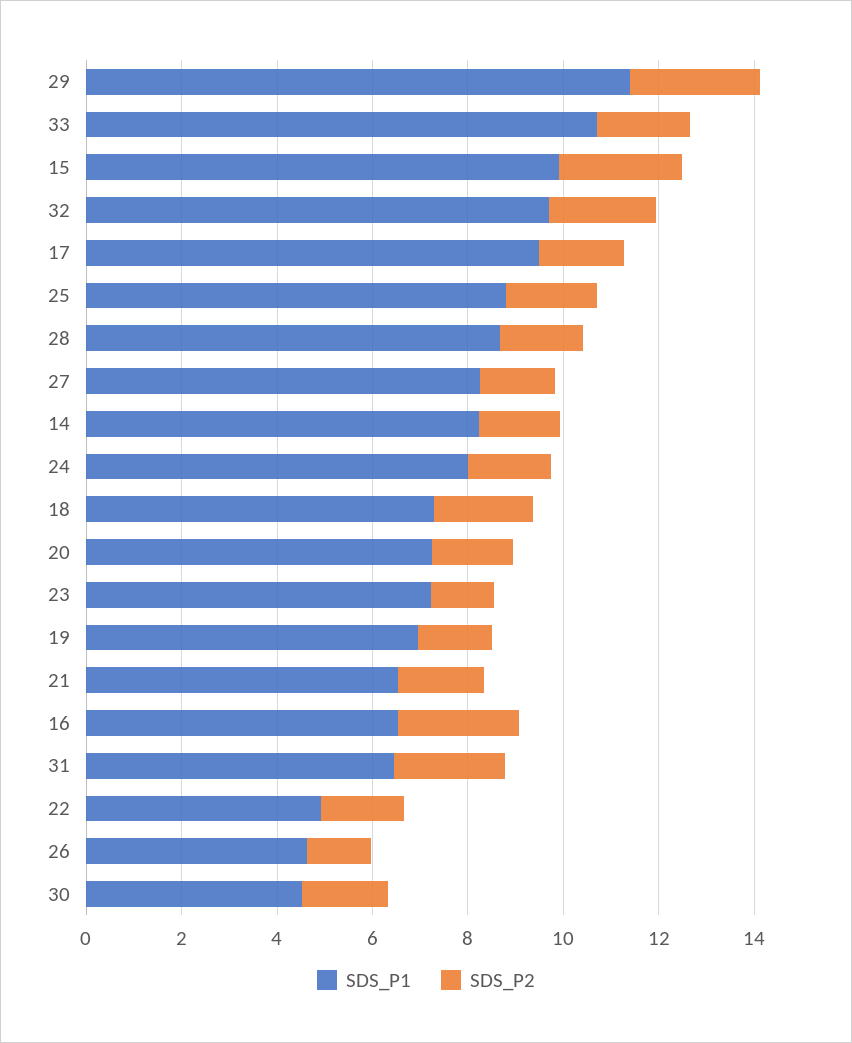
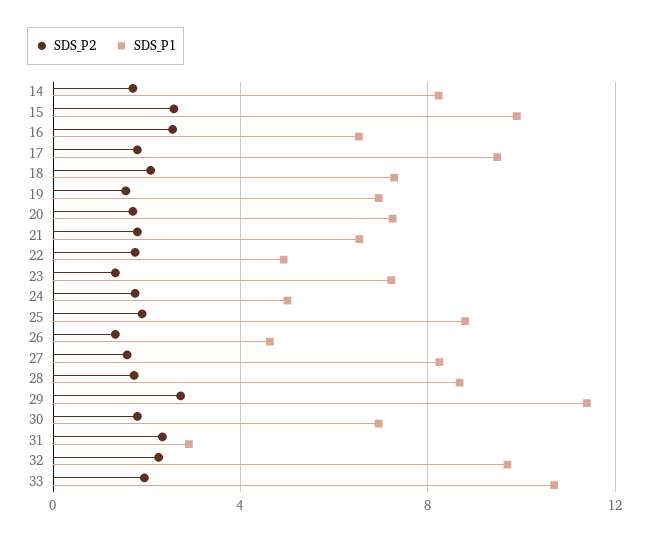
  {
    "SDS_P1": {
      "29": 11.5,
      "33": 10.5,
      "15": 10,
      "32": 9.5,
      "17": 9.5,
      "25": 9,
      "28": 8.5,
      "27": 8.5,
      "14": 8,
-     "24": 8,
+     "24": 5,
      "18": 7.5,
      "20": 7.5,
      "23": 7,
      "19": 7,
      "21": 6.5,
      "16": 6.5,
-     "31": 6.5,
+     "31": 3,
      "22": 5,
      "26": 4.5,
-     "30": 4.5
+     "30": 7
    },
    "SDS_P2": {
      "29": 2.5,
      "33": 2,
      "15": 2.5,
      "32": 2.5,
      "17": 2,
      "25": 2,
      "28": 1.5,
      "27": 1.5,
      "14": 1.5,
      "24": 2,
      "18": 2,
      "20": 1.5,
      "23": 1.5,
      "19": 1.5,
      "21": 2,
      "16": 2.5,
      "31": 2.5,
      "22": 2,
      "26": 1.5,
      "30": 2
    }
  }

